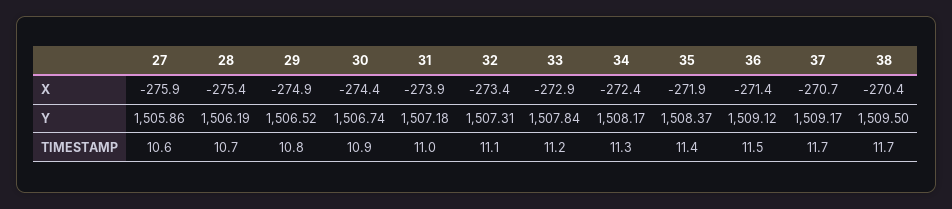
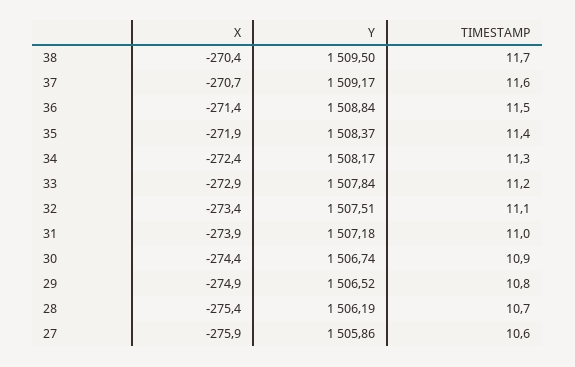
  {
    "27": {
      "X": -275.9,
      "Y": 1505.86,
      "TIMESTAMP": 10.6
    },
    "28": {
      "X": -275.4,
      "Y": 1506.19,
      "TIMESTAMP": 10.7
    },
    "29": {
      "X": -274.9,
      "Y": 1506.52,
      "TIMESTAMP": 10.8
    },
    "30": {
      "X": -274.4,
      "Y": 1506.74,
      "TIMESTAMP": 10.9
    },
    "31": {
      "X": -273.9,
      "Y": 1507.18,
      "TIMESTAMP": 11
    },
    "32": {
      "X": -273.4,
-     "Y": 1507.31,
+     "Y": 1507.51,
      "TIMESTAMP": 11.1
    },
    "33": {
      "X": -272.9,
      "Y": 1507.84,
      "TIMESTAMP": 11.2
    },
    "34": {
      "X": -272.4,
      "Y": 1508.17,
      "TIMESTAMP": 11.3
    },
    "35": {
      "X": -271.9,
      "Y": 1508.37,
      "TIMESTAMP": 11.4
    },
    "36": {
      "X": -271.4,
-     "Y": 1509.12,
+     "Y": 1508.84,
      "TIMESTAMP": 11.5
    },
    "37": {
      "X": -270.7,
      "Y": 1509.17,
-     "TIMESTAMP": 11.7
+     "TIMESTAMP": 11.6
    },
    "38": {
      "X": -270.4,
      "Y": 1509.5,
      "TIMESTAMP": 11.7
    }
  }

